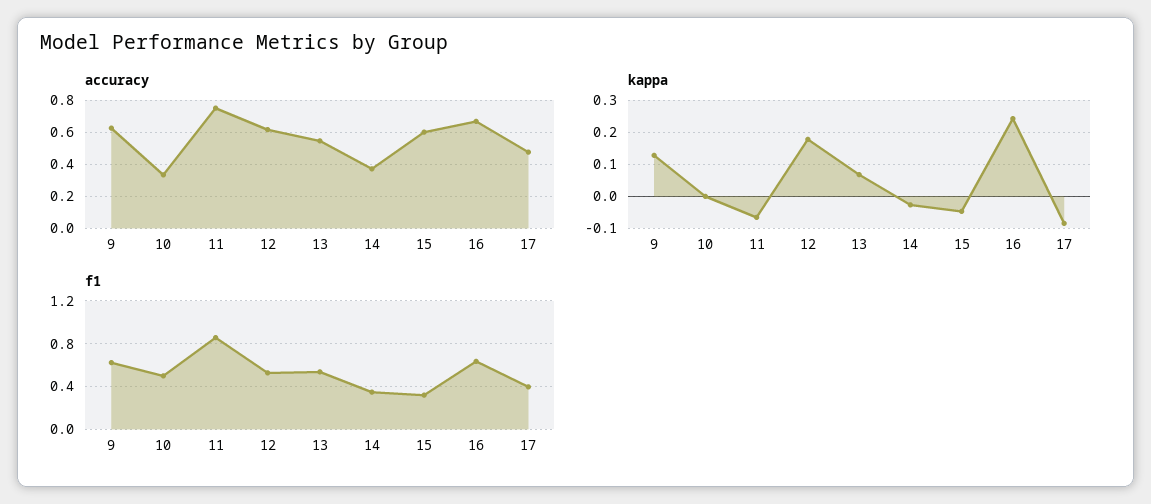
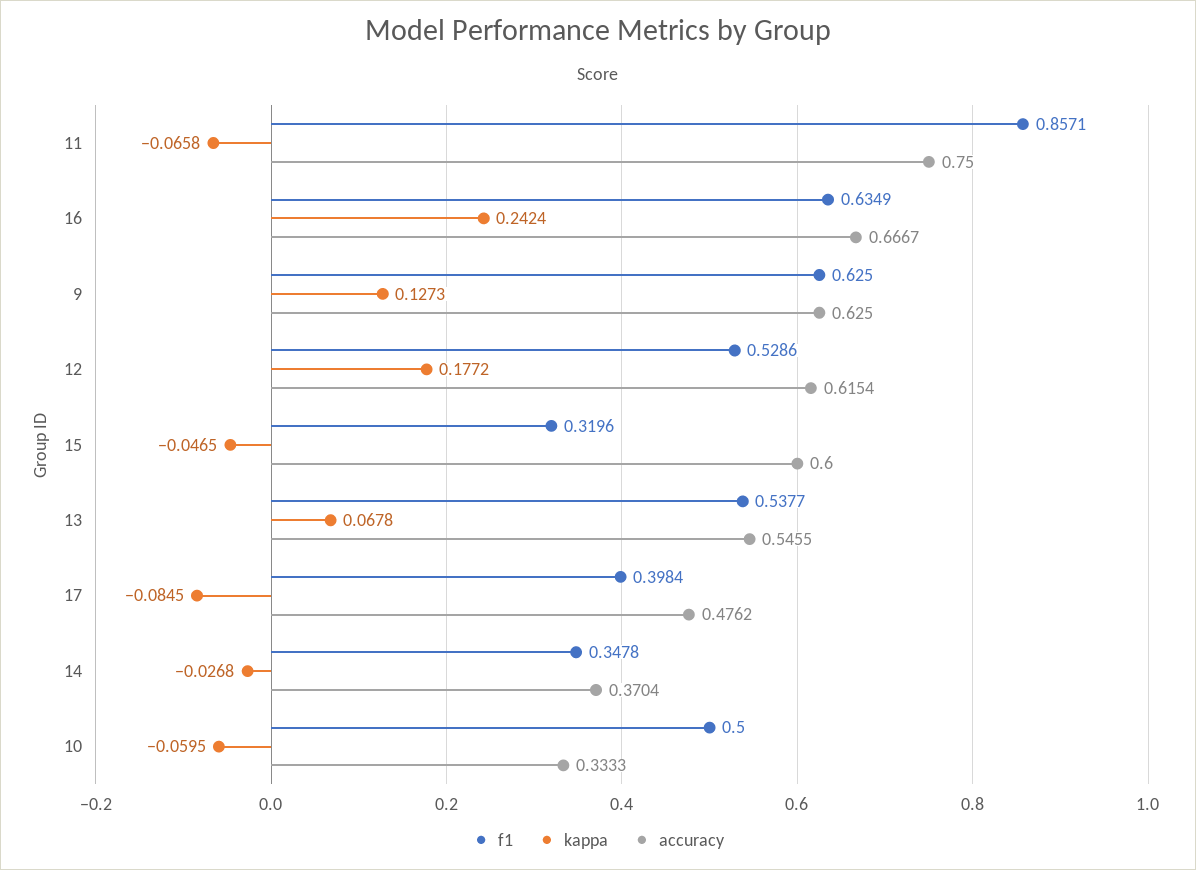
  {
    "accuracy": {
      "9": 0.625,
      "10": 0.3333,
      "11": 0.75,
      "12": 0.6154,
      "13": 0.5455,
      "14": 0.3704,
      "15": 0.6,
      "16": 0.6667,
      "17": 0.4762
    },
    "kappa": {
      "9": 0.1273,
-     "10": 0,
+     "10": -0.0595,
      "11": -0.0658,
      "12": 0.1772,
      "13": 0.0678,
      "14": -0.0268,
      "15": -0.0465,
      "16": 0.2424,
      "17": -0.0845
    },
    "f1": {
      "9": 0.625,
      "10": 0.5,
      "11": 0.8571,
      "12": 0.5286,
      "13": 0.5377,
      "14": 0.3478,
      "15": 0.3196,
      "16": 0.6349,
      "17": 0.3984
    }
  }

